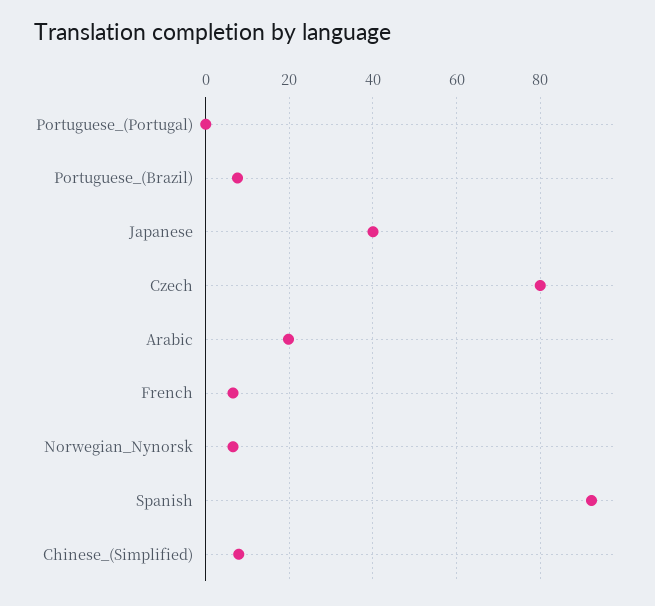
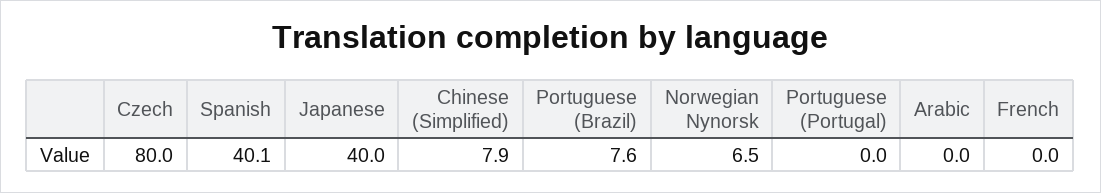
  {
    "Portuguese_(Portugal)": 0,
    "Portuguese_(Brazil)": 7.6,
    "Japanese": 40,
    "Czech": 80,
-   "Arabic": 20,
+   "Arabic": 0,
-   "French": 6,
+   "French": 0,
    "Norwegian_Nynorsk": 6.5,
-   "Spanish": 92,
+   "Spanish": 40.1,
    "Chinese_(Simplified)": 7.9
  }

